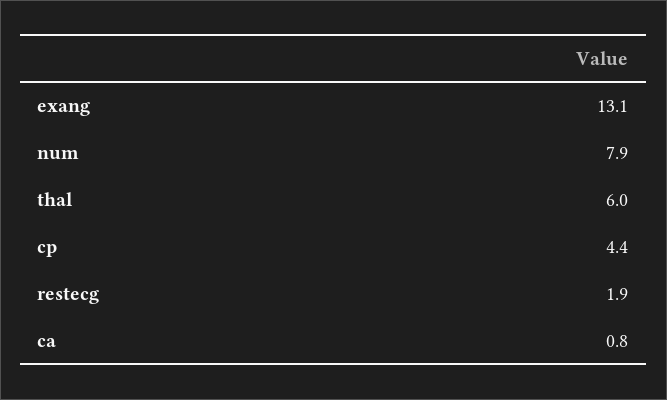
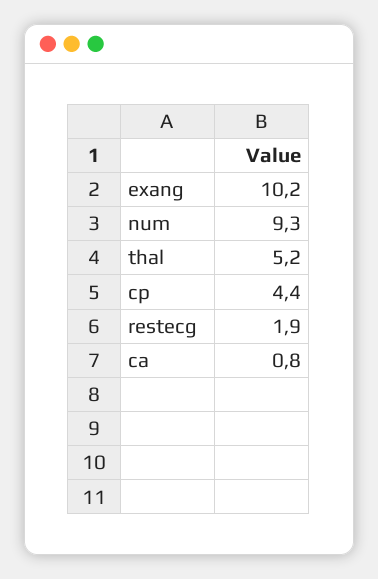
  {
-   "exang": 13.1,
+   "exang": 10.2,
-   "num": 7.9,
+   "num": 9.3,
-   "thal": 6,
+   "thal": 5.2,
    "cp": 4.4,
    "restecg": 1.9,
    "ca": 0.8
  }

